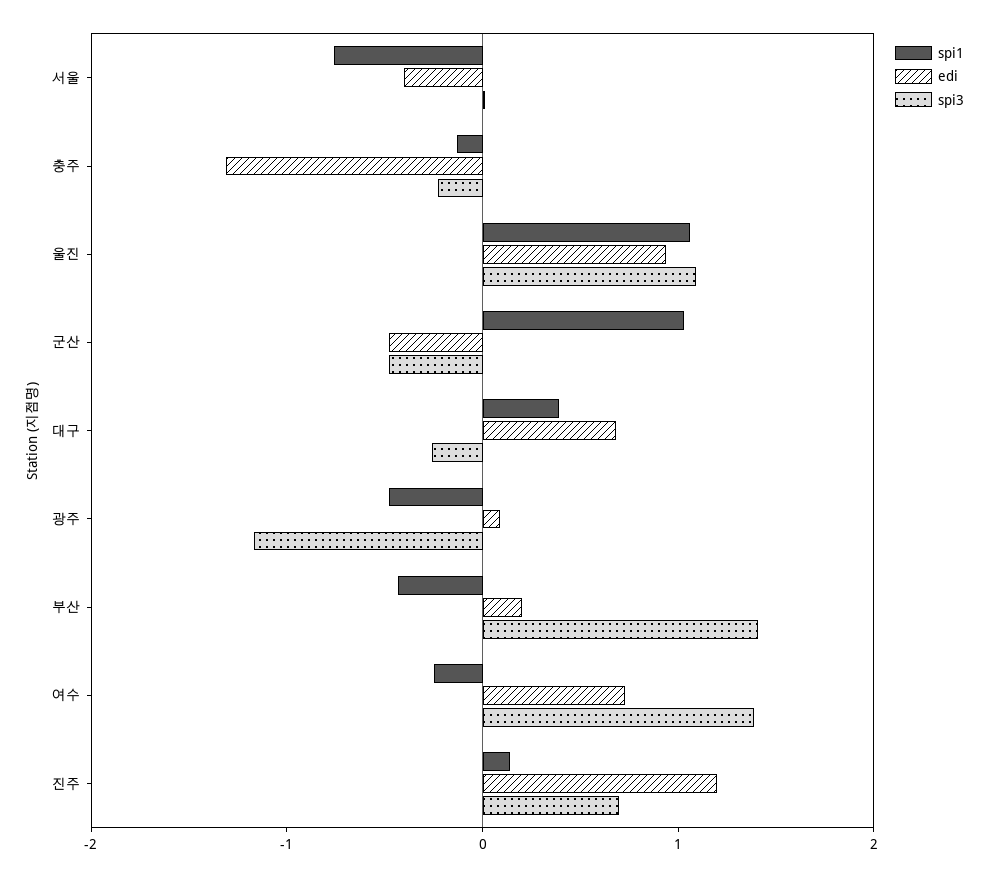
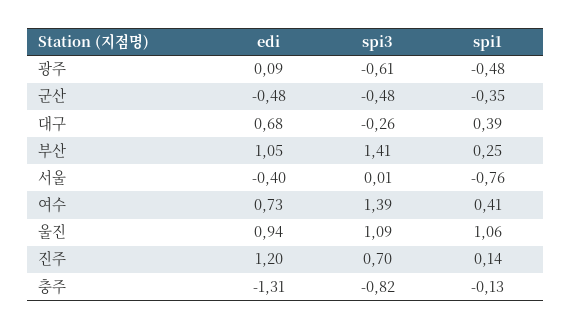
  {
    "spi1": {
      "서울": -0.76,
      "충주": -0.13,
      "울진": 1.06,
-     "군산": 1,
+     "군산": -0.35,
      "대구": 0.39,
      "광주": -0.48,
-     "부산": -0.4,
+     "부산": 0.25,
-     "여수": -0.2,
+     "여수": 0.41,
      "진주": 0.14
    },
    "edi": {
      "서울": -0.4,
      "충주": -1.31,
      "울진": 0.94,
      "군산": -0.48,
      "대구": 0.68,
      "광주": 0.09,
-     "부산": 0.2,
+     "부산": 1.05,
      "여수": 0.73,
      "진주": 1.2
    },
    "spi3": {
      "서울": 0.01,
-     "충주": -0.2,
+     "충주": -0.82,
      "울진": 1.09,
      "군산": -0.48,
      "대구": -0.26,
-     "광주": -1.2,
+     "광주": -0.61,
      "부산": 1.41,
      "여수": 1.39,
      "진주": 0.7
    }
  }

